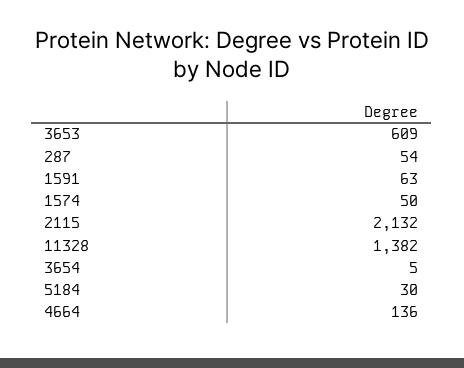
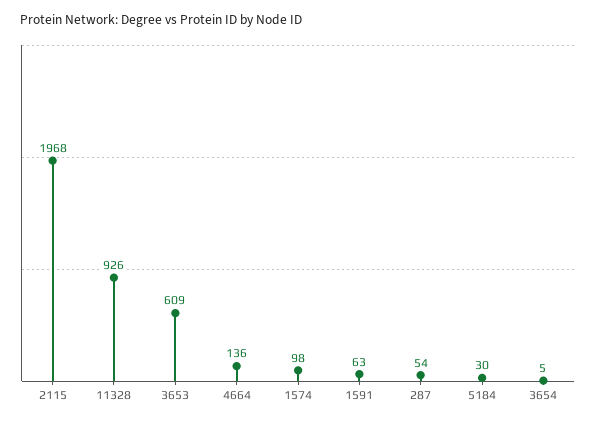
  {
    "3653": 609,
    "287": 54,
    "1591": 63,
-   "1574": 50,
+   "1574": 98,
-   "2115": 2132,
+   "2115": 1968,
-   "11328": 1382,
+   "11328": 926,
    "3654": 5,
    "5184": 30,
    "4664": 136
  }

